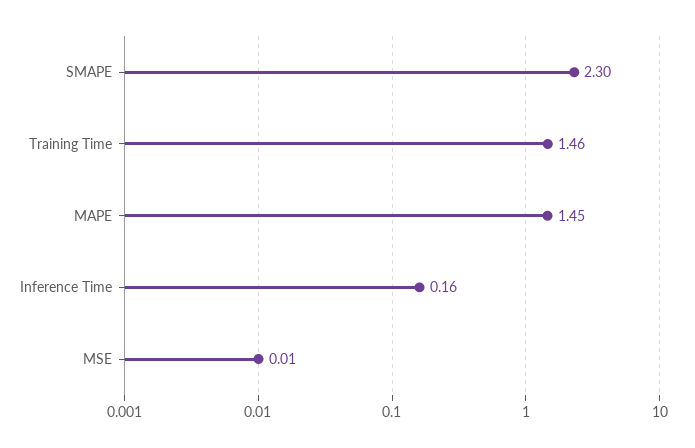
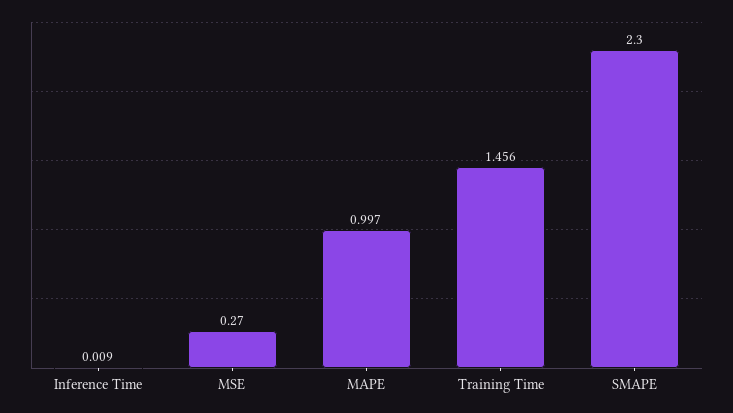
  {
    "SMAPE": 2.3,
    "Training Time": 1.456,
-   "MAPE": 1.45,
+   "MAPE": 0.997,
-   "Inference Time": 0.16,
+   "Inference Time": 0.009,
-   "MSE": 0.01
+   "MSE": 0.27
  }

